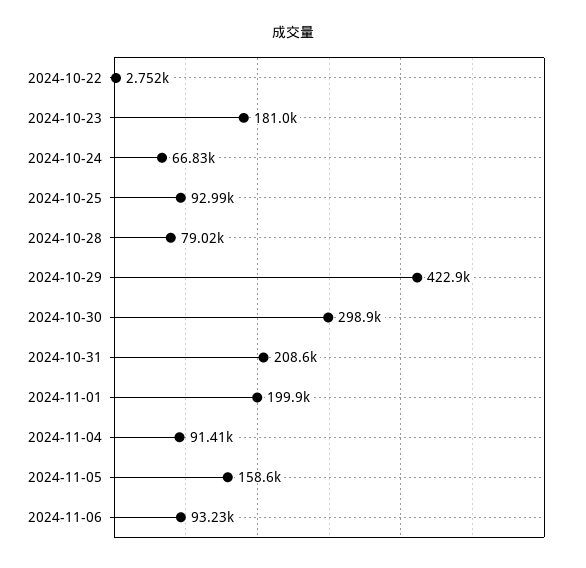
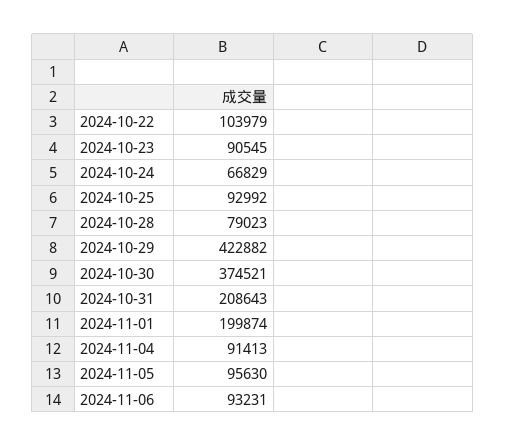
  {
-   "2024-10-22": 2752,
+   "2024-10-22": 103979,
-   "2024-10-23": 181000,
+   "2024-10-23": 90545,
    "2024-10-24": 66829,
    "2024-10-25": 92992,
    "2024-10-28": 79023,
    "2024-10-29": 422882,
-   "2024-10-30": 298900,
+   "2024-10-30": 374521,
    "2024-10-31": 208643,
    "2024-11-01": 199874,
    "2024-11-04": 91413,
-   "2024-11-05": 158600,
+   "2024-11-05": 95630,
    "2024-11-06": 93231
  }

